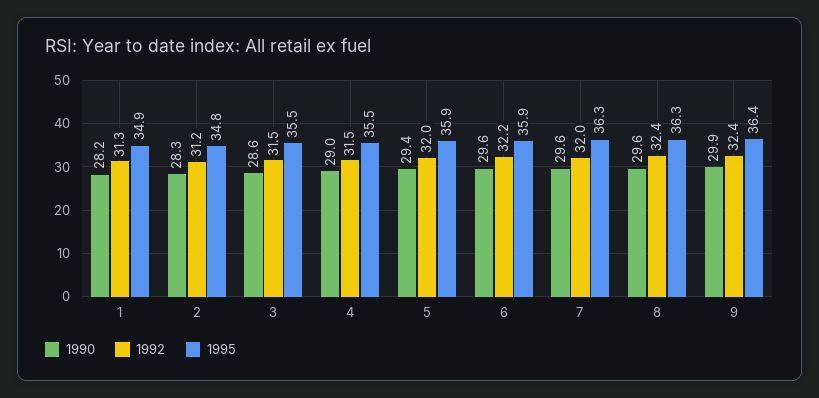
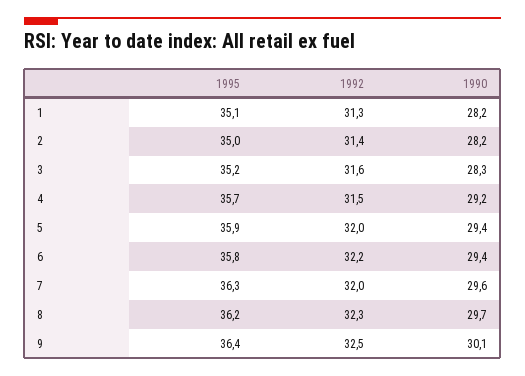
  {
    "1990": {
      "1": 28.2,
-     "2": 28.3,
+     "2": 28.2,
-     "3": 28.6,
+     "3": 28.3,
-     "4": 29,
+     "4": 29.2,
      "5": 29.4,
-     "6": 29.6,
+     "6": 29.4,
      "7": 29.6,
-     "8": 29.6,
+     "8": 29.7,
-     "9": 29.9
+     "9": 30.1
    },
    "1992": {
      "1": 31.3,
-     "2": 31.2,
+     "2": 31.4,
-     "3": 31.5,
+     "3": 31.6,
      "4": 31.5,
      "5": 32,
      "6": 32.2,
      "7": 32,
-     "8": 32.4,
+     "8": 32.3,
-     "9": 32.4
+     "9": 32.5
    },
    "1995": {
-     "1": 34.9,
+     "1": 35.1,
-     "2": 34.8,
+     "2": 35,
-     "3": 35.5,
+     "3": 35.2,
-     "4": 35.5,
+     "4": 35.7,
      "5": 35.9,
-     "6": 35.9,
+     "6": 35.8,
      "7": 36.3,
-     "8": 36.3,
+     "8": 36.2,
      "9": 36.4
    }
  }

